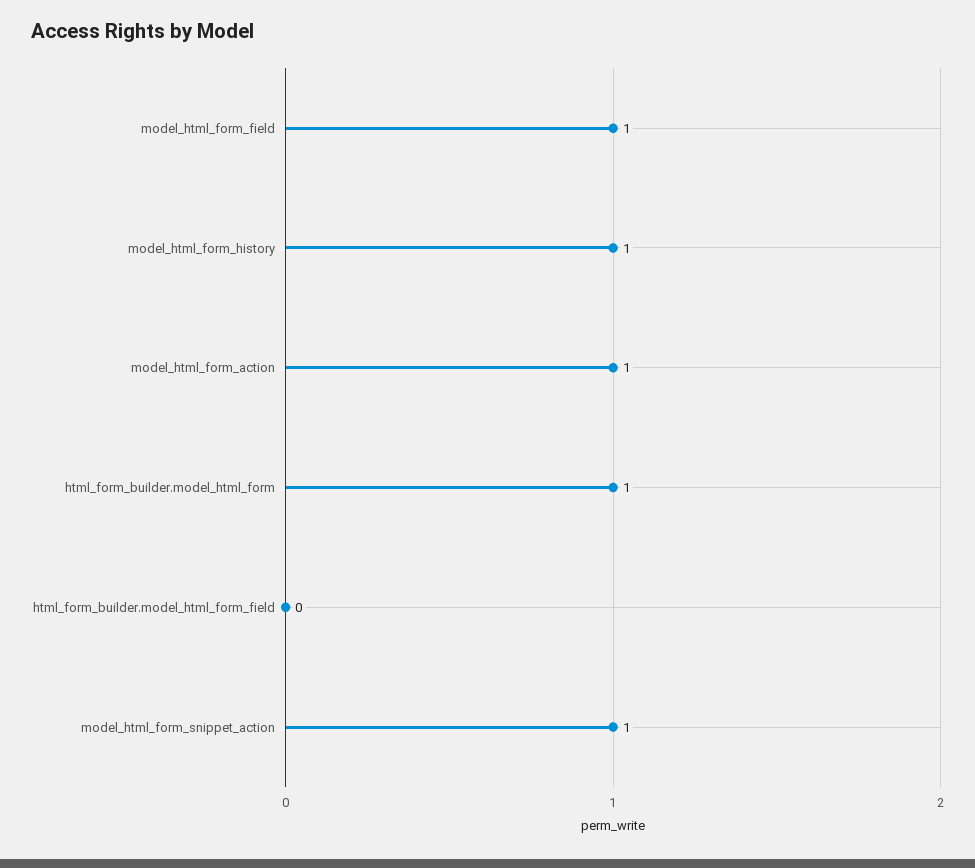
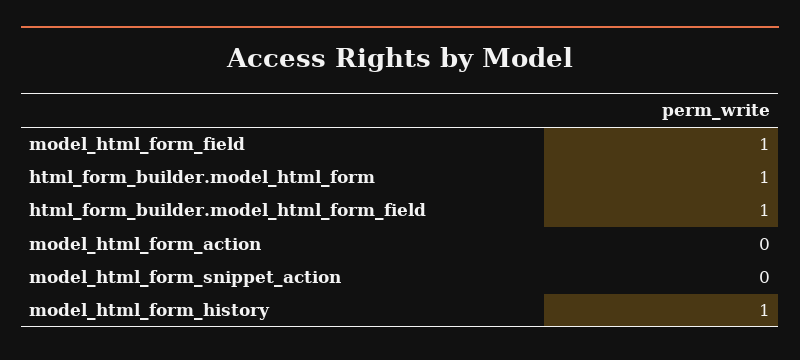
  {
    "model_html_form_field": 1,
    "model_html_form_history": 1,
-   "model_html_form_action": 1,
+   "model_html_form_action": 0,
    "html_form_builder.model_html_form": 1,
-   "html_form_builder.model_html_form_field": 0,
+   "html_form_builder.model_html_form_field": 1,
-   "model_html_form_snippet_action": 1
+   "model_html_form_snippet_action": 0
  }

